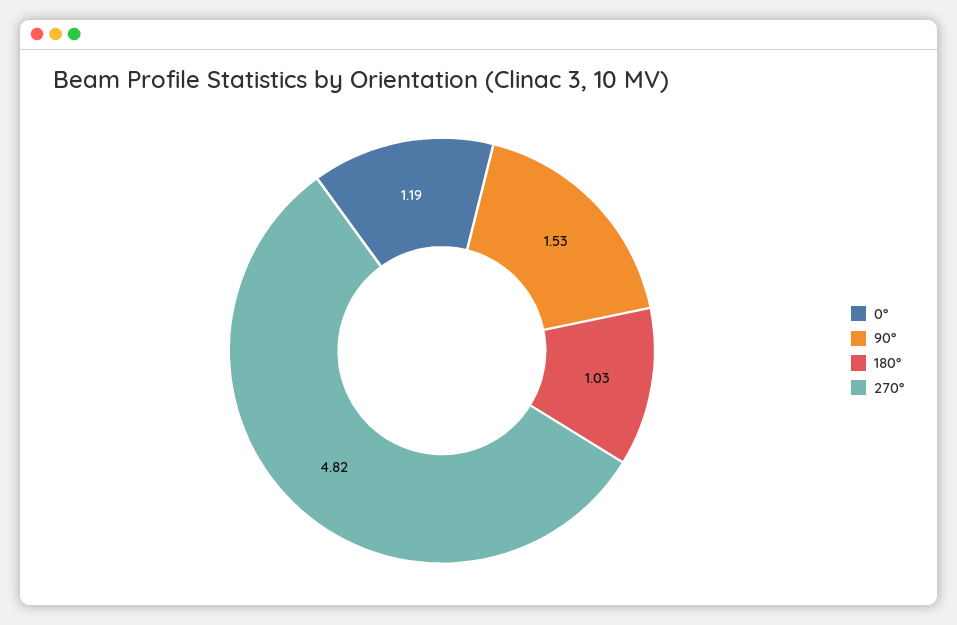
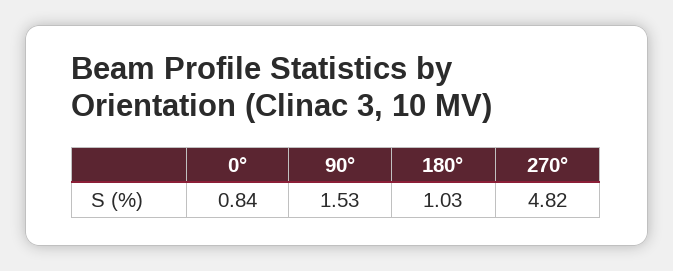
  {
-   "0°": 1.19,
+   "0°": 0.84,
    "90°": 1.53,
    "180°": 1.03,
    "270°": 4.82
  }

